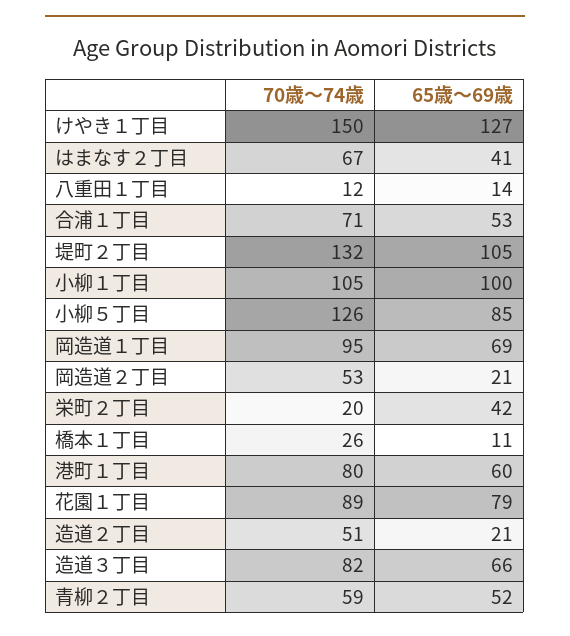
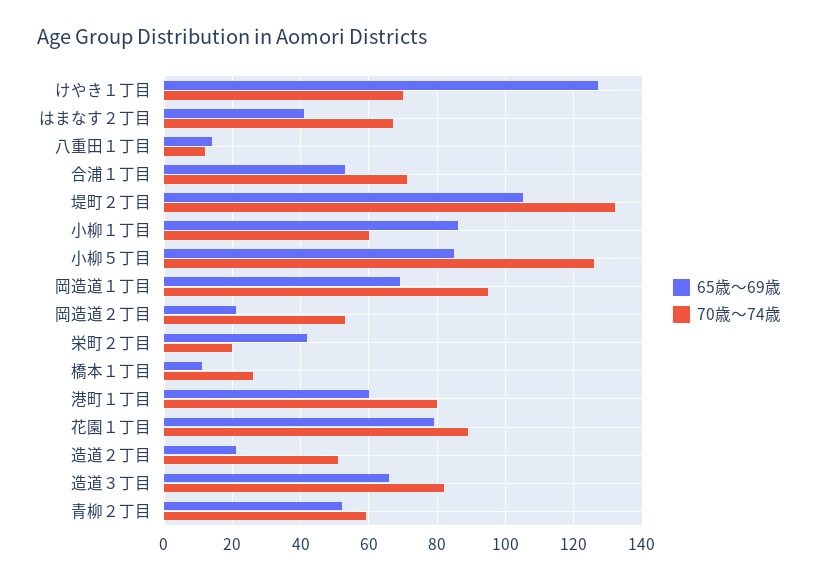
  {
    "70歳～74歳": {
-     "けやき１丁目": 150,
+     "けやき１丁目": 70,
      "はまなす２丁目": 67,
      "八重田１丁目": 12,
      "合浦１丁目": 71,
      "堤町２丁目": 132,
-     "小柳１丁目": 105,
+     "小柳１丁目": 60,
      "小柳５丁目": 126,
      "岡造道１丁目": 95,
      "岡造道２丁目": 53,
      "栄町２丁目": 20,
      "橋本１丁目": 26,
      "港町１丁目": 80,
      "花園１丁目": 89,
      "造道２丁目": 51,
      "造道３丁目": 82,
      "青柳２丁目": 59
    },
    "65歳～69歳": {
      "けやき１丁目": 127,
      "はまなす２丁目": 41,
      "八重田１丁目": 14,
      "合浦１丁目": 53,
      "堤町２丁目": 105,
-     "小柳１丁目": 100,
+     "小柳１丁目": 85,
      "小柳５丁目": 85,
      "岡造道１丁目": 69,
      "岡造道２丁目": 21,
      "栄町２丁目": 42,
      "橋本１丁目": 11,
      "港町１丁目": 60,
      "花園１丁目": 79,
      "造道２丁目": 21,
      "造道３丁目": 66,
      "青柳２丁目": 52
    }
  }

